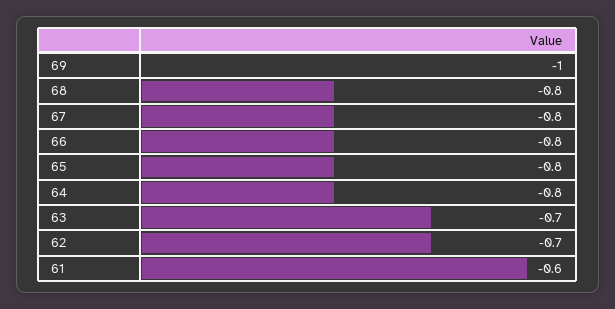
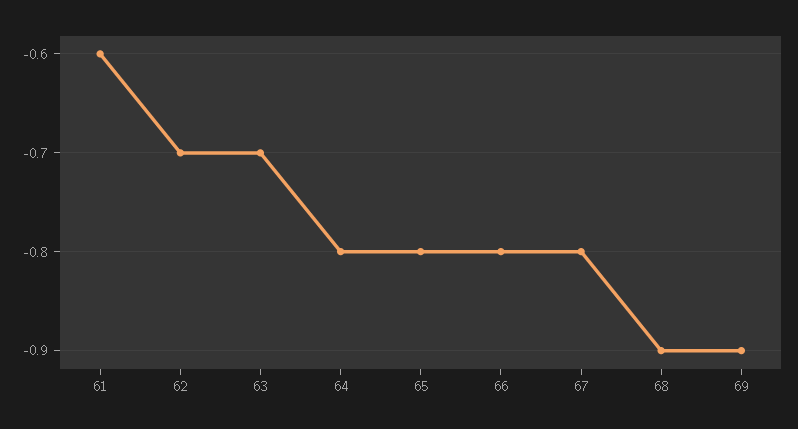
  {
-   "69": -1,
+   "69": -0.9,
-   "68": -0.8,
+   "68": -0.9,
    "67": -0.8,
    "66": -0.8,
    "65": -0.8,
    "64": -0.8,
    "63": -0.7,
    "62": -0.7,
    "61": -0.6
  }

